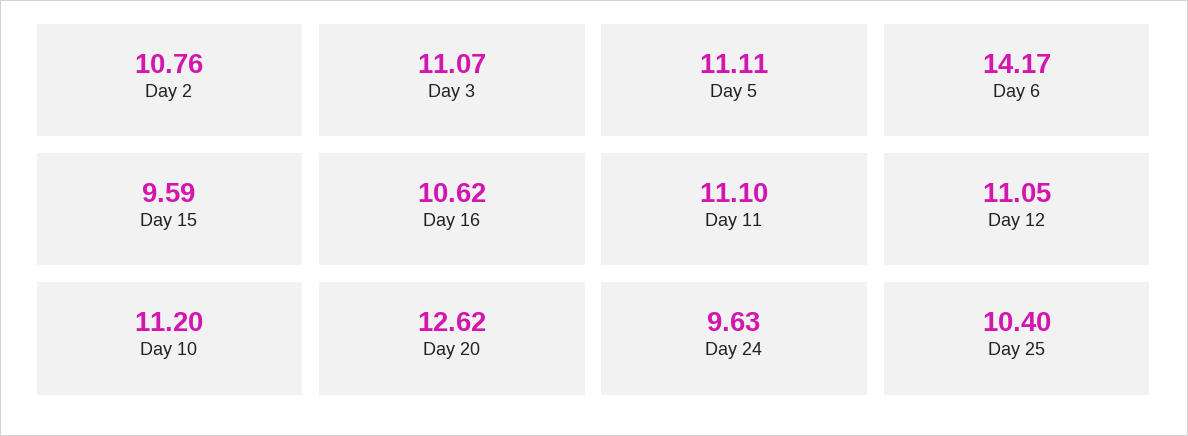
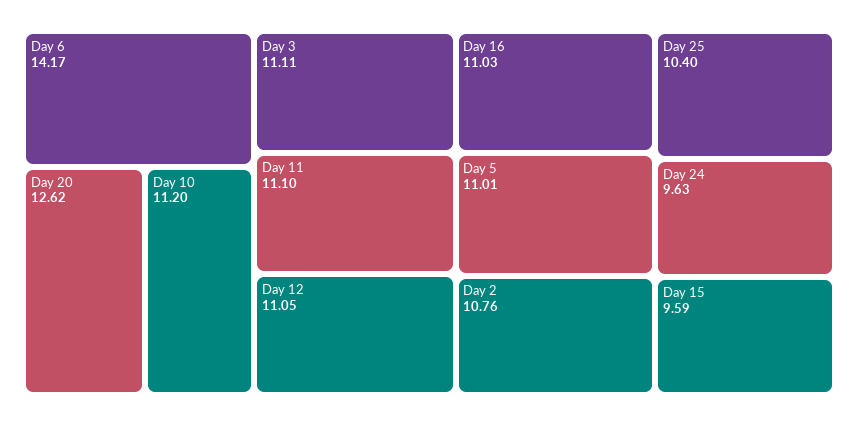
  {
    "Day 2": 10.76,
-   "Day 3": 11.07,
+   "Day 3": 11.11,
-   "Day 5": 11.11,
+   "Day 5": 11.01,
    "Day 6": 14.17,
    "Day 15": 9.59,
-   "Day 16": 10.62,
+   "Day 16": 11.03,
    "Day 11": 11.1,
    "Day 12": 11.05,
    "Day 10": 11.2,
    "Day 20": 12.62,
    "Day 24": 9.63,
    "Day 25": 10.4
  }

